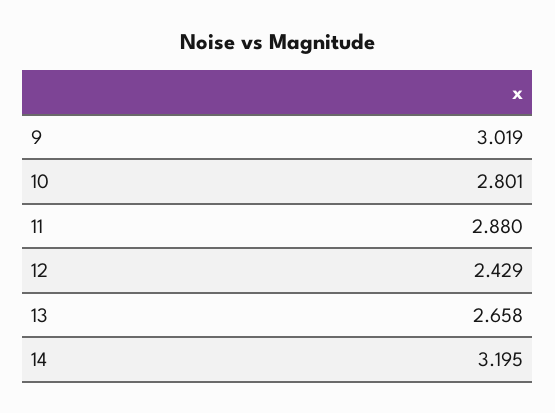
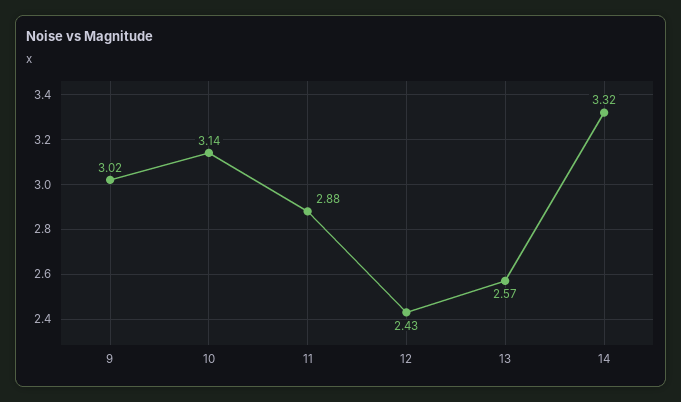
  {
    "9": 3.019,
-   "10": 2.801,
+   "10": 3.14,
    "11": 2.88,
    "12": 2.429,
-   "13": 2.658,
+   "13": 2.57,
-   "14": 3.195
+   "14": 3.32
  }

